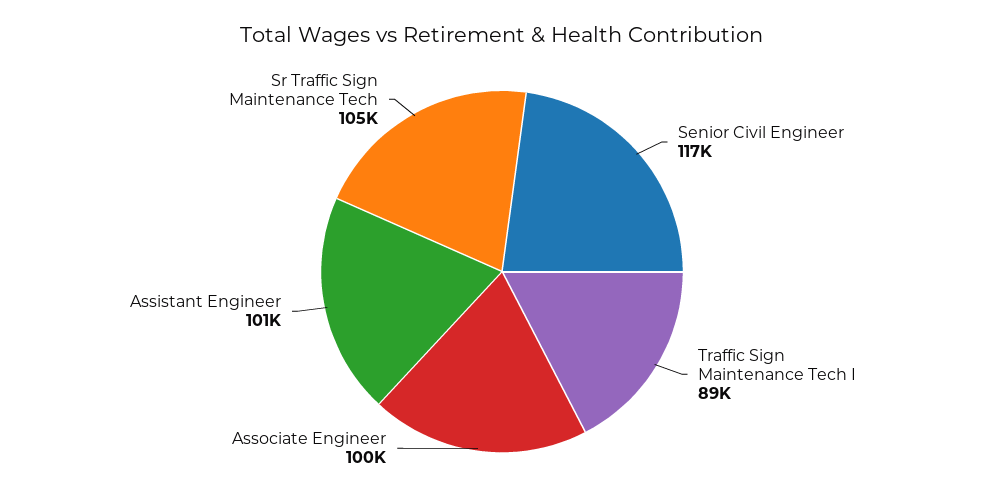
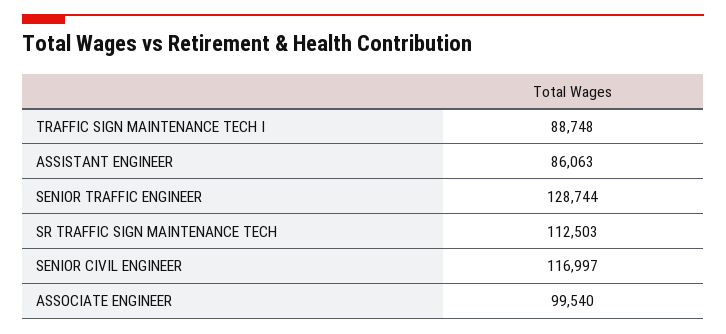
  {
    "Senior Civil Engineer": 116997,
    "Traffic Sign Maintenance Tech I": 88748,
    "Associate Engineer": 99540,
-   "Assistant Engineer": 101000,
+   "Assistant Engineer": 86063,
-   "Sr Traffic Sign Maintenance Tech": 105000
+   "Sr Traffic Sign Maintenance Tech": 112503,
+   "SENIOR TRAFFIC ENGINEER": 128744
  }

